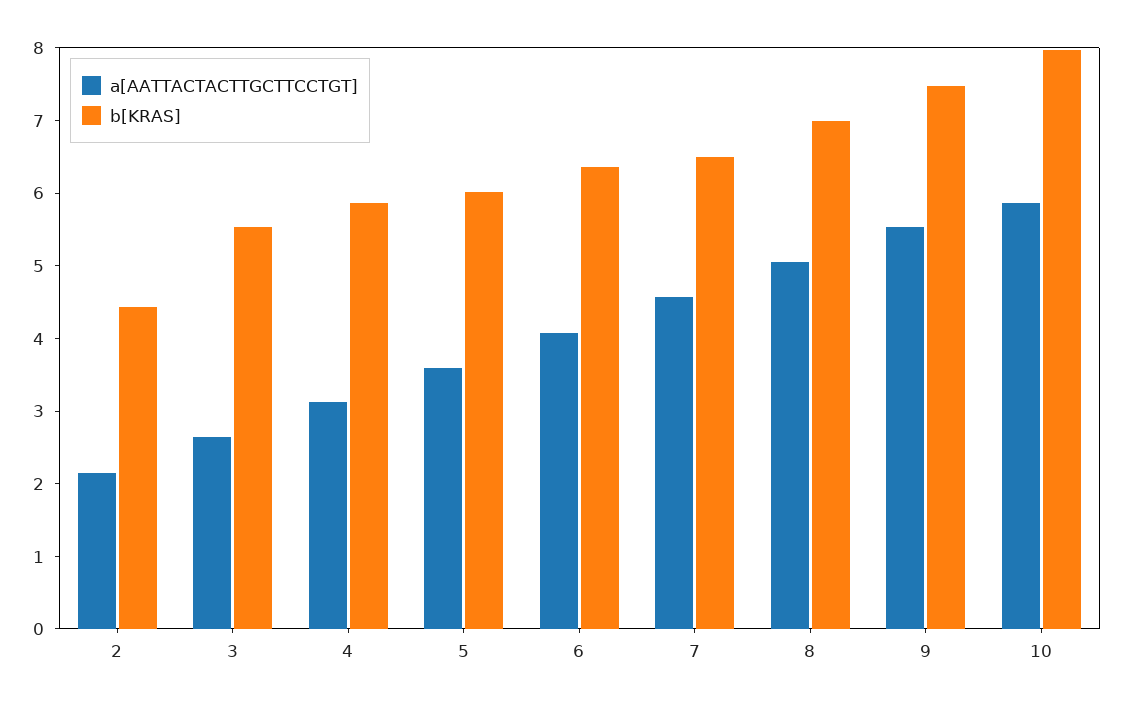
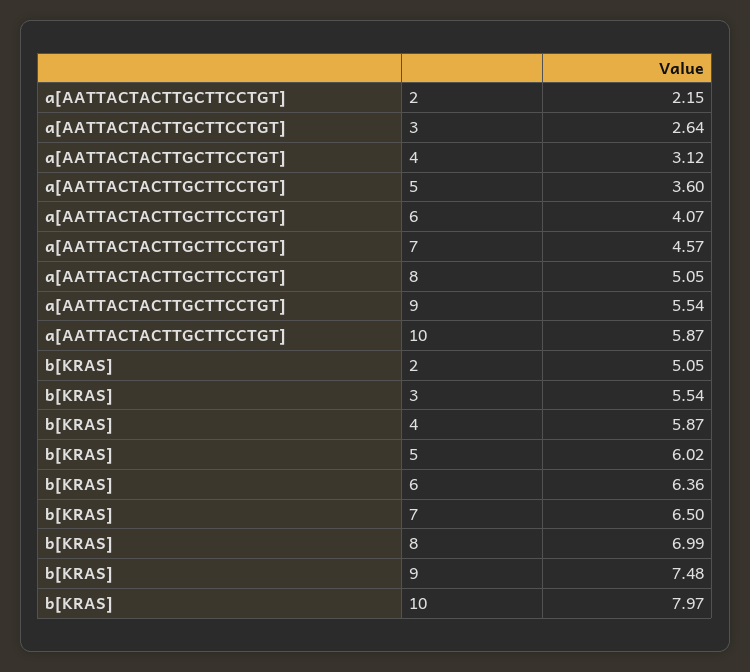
  {
    "a[AATTACTACTTGCTTCCTGT]": {
      "2": 2.15,
      "3": 2.64,
      "4": 3.12,
      "5": 3.6,
      "6": 4.07,
      "7": 4.57,
      "8": 5.05,
      "9": 5.54,
      "10": 5.87
    },
    "b[KRAS]": {
-     "2": 4.4,
+     "2": 5.05,
      "3": 5.54,
      "4": 5.87,
      "5": 6.02,
      "6": 6.36,
      "7": 6.5,
      "8": 6.99,
      "9": 7.48,
      "10": 7.97
    }
  }

